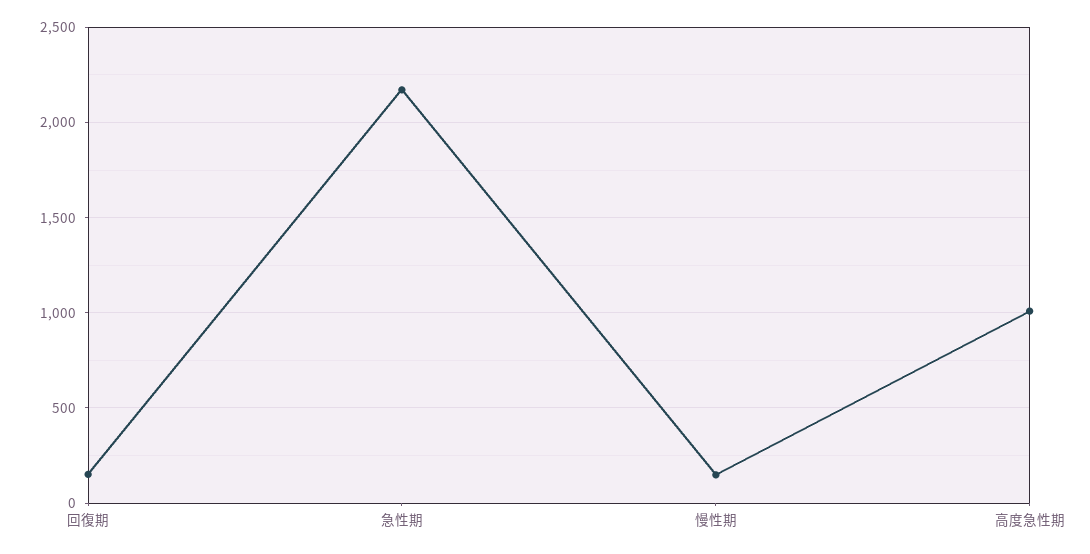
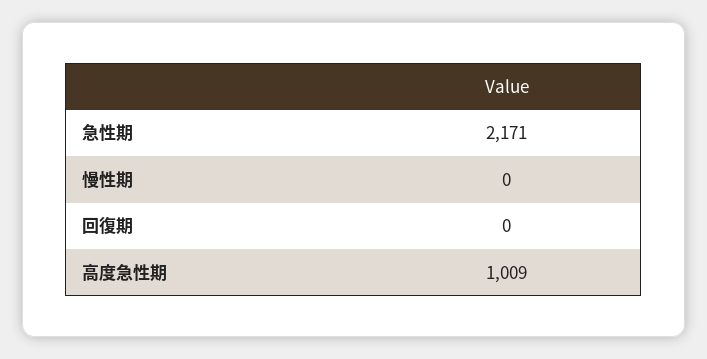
  {
-   "回復期": 150,
+   "回復期": 0,
    "急性期": 2171,
-   "慢性期": 150,
+   "慢性期": 0,
    "高度急性期": 1009
  }

